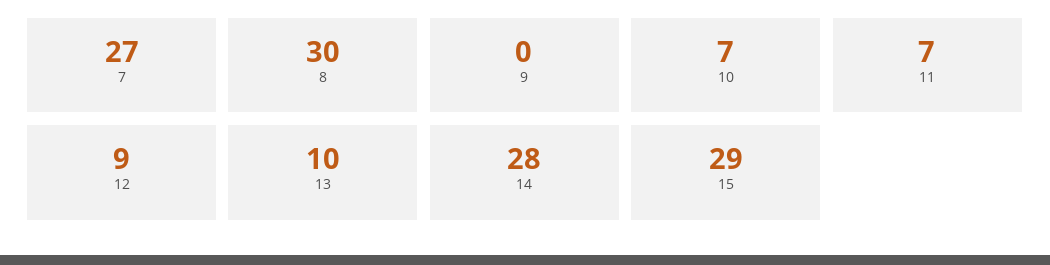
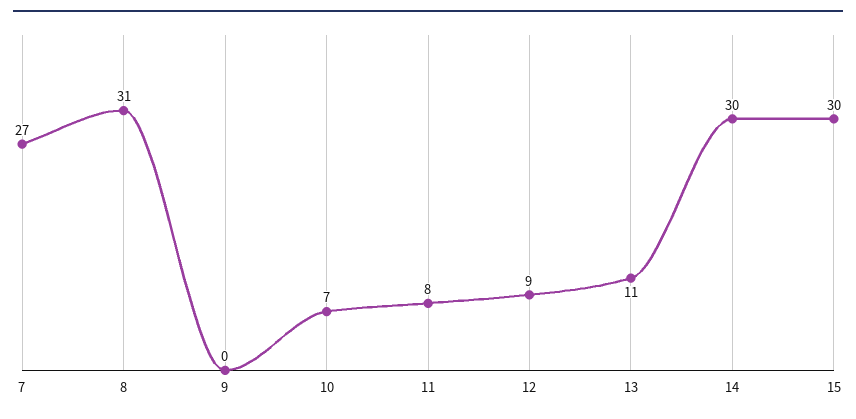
  {
    "7": 27,
-   "8": 30,
+   "8": 31,
    "9": 0,
    "10": 7,
-   "11": 7,
+   "11": 8,
    "12": 9,
-   "13": 10,
+   "13": 11,
-   "14": 28,
+   "14": 30,
-   "15": 29
+   "15": 30
  }

